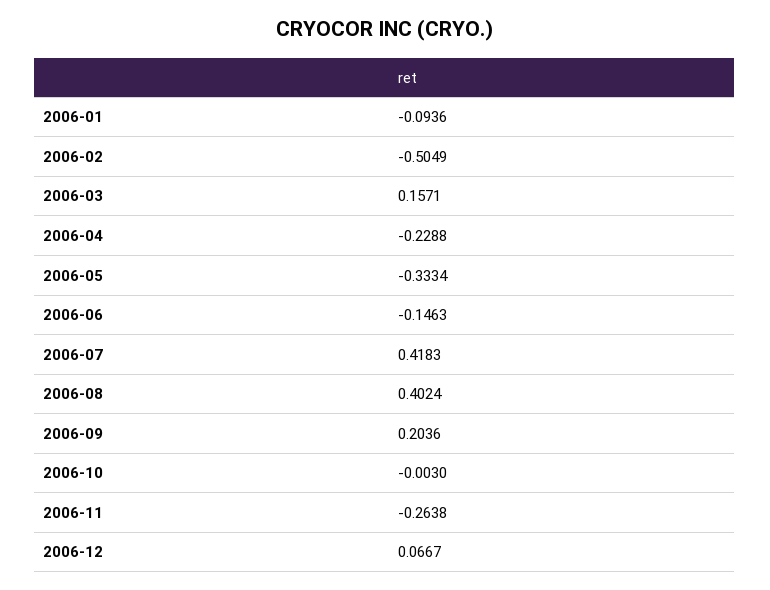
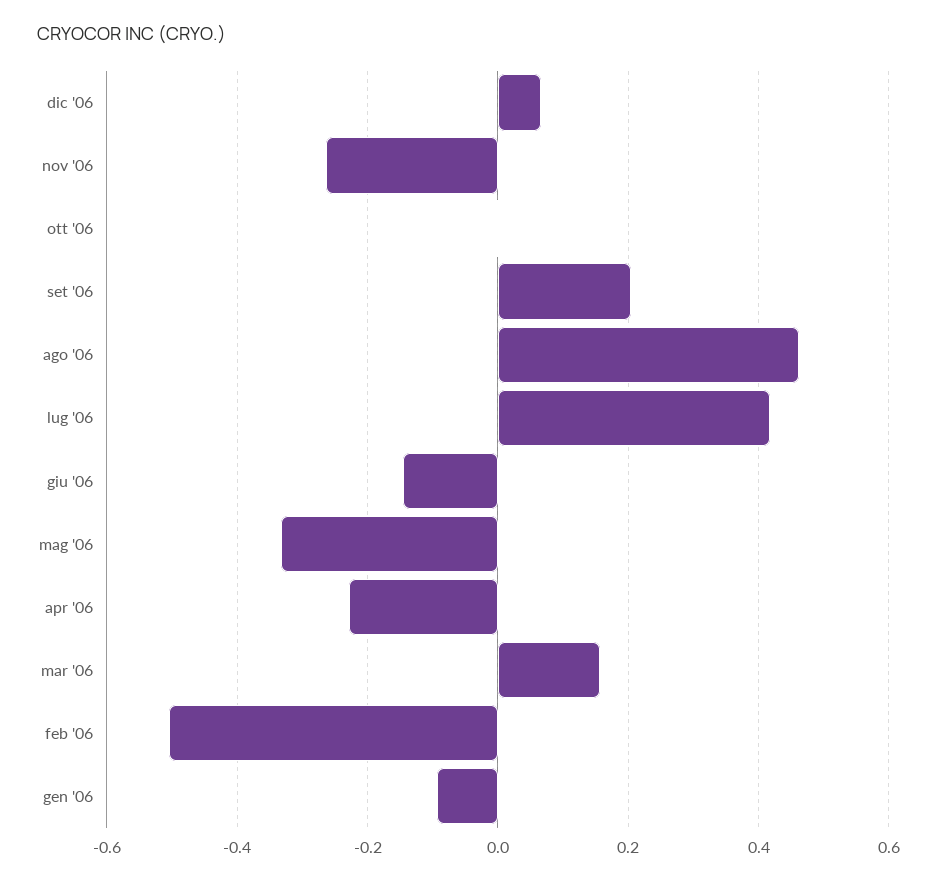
  {
    "2006-01": -0.0936,
    "2006-02": -0.5049,
    "2006-03": 0.1571,
    "2006-04": -0.2288,
    "2006-05": -0.3334,
    "2006-06": -0.1463,
    "2006-07": 0.4183,
-   "2006-08": 0.4024,
+   "2006-08": 0.46,
    "2006-09": 0.2036,
    "2006-10": -0.003,
    "2006-11": -0.2638,
    "2006-12": 0.0667
  }

